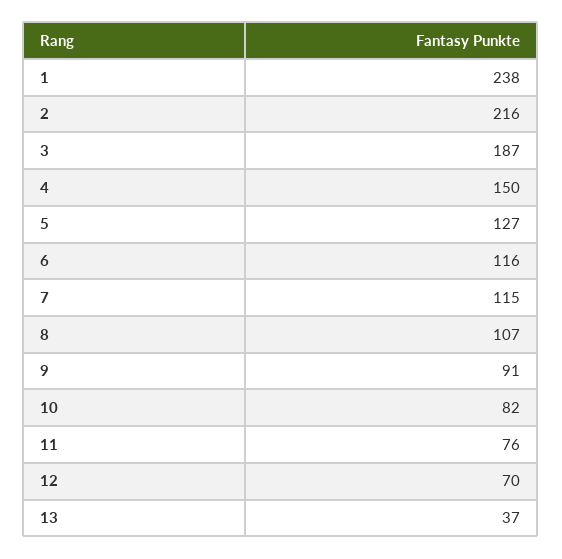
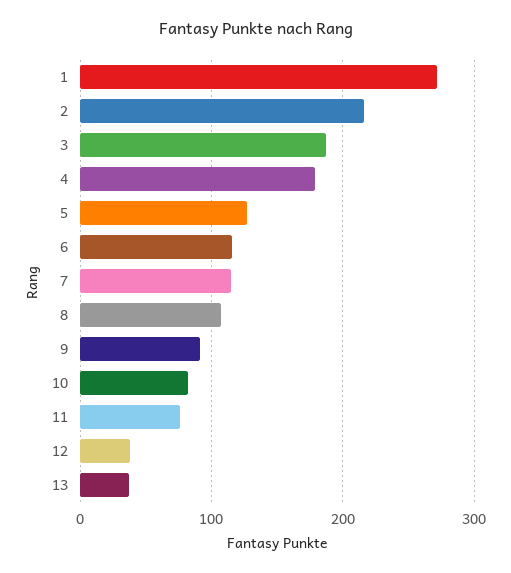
  {
-   "1": 238,
+   "1": 270,
    "2": 216,
    "3": 187,
-   "4": 150,
+   "4": 180,
    "5": 127,
    "6": 116,
    "7": 115,
    "8": 107,
    "9": 91,
    "10": 82,
    "11": 76,
-   "12": 70,
+   "12": 40,
    "13": 37
  }

